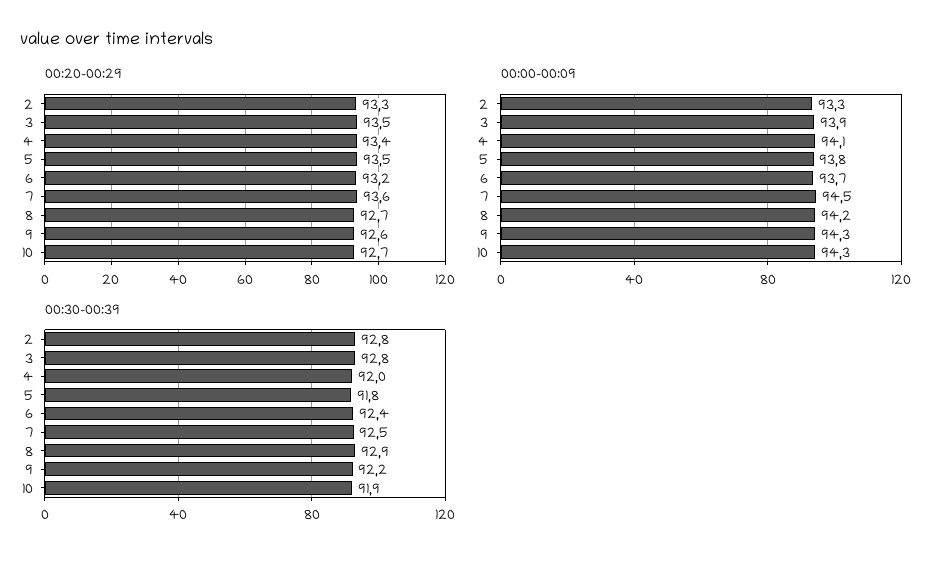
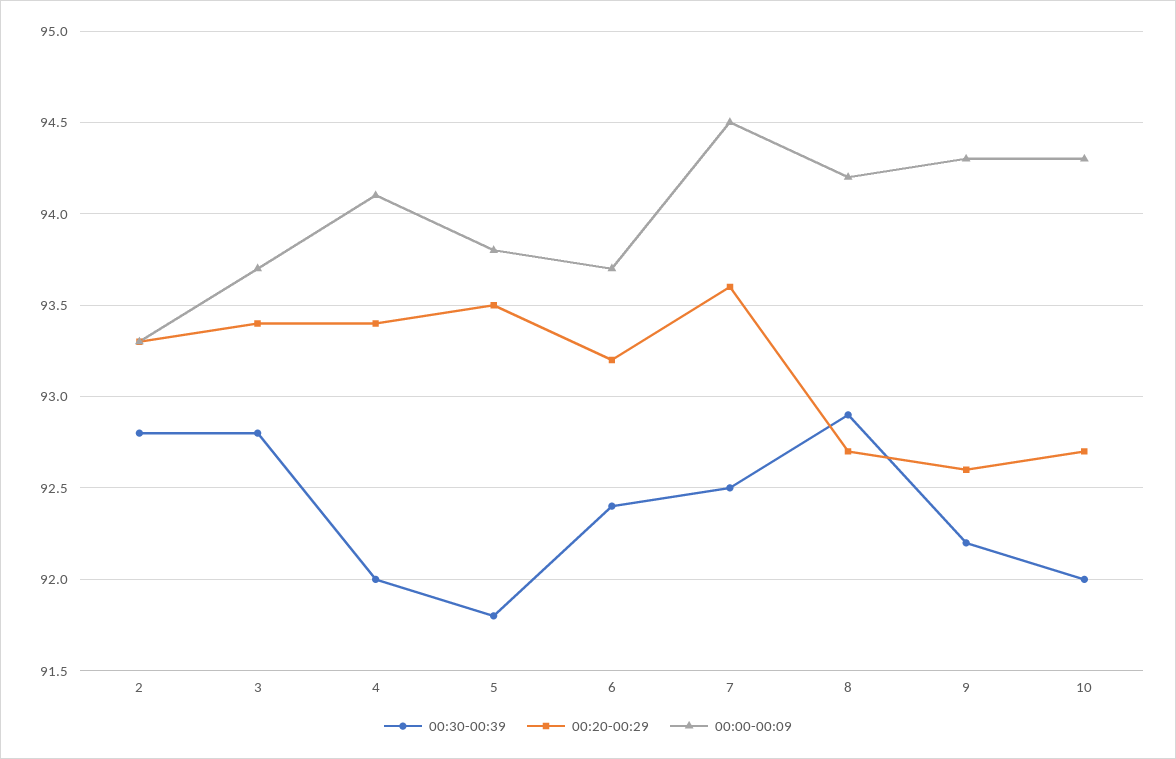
  {
    "00:20-00:29": {
      "2": 93.3,
-     "3": 93.5,
+     "3": 93.4,
      "4": 93.4,
      "5": 93.5,
      "6": 93.2,
      "7": 93.6,
      "8": 92.7,
      "9": 92.6,
      "10": 92.7
    },
    "00:00-00:09": {
      "2": 93.3,
-     "3": 93.9,
+     "3": 93.7,
      "4": 94.1,
      "5": 93.8,
      "6": 93.7,
      "7": 94.5,
      "8": 94.2,
      "9": 94.3,
      "10": 94.3
    },
    "00:30-00:39": {
      "2": 92.8,
      "3": 92.8,
      "4": 92,
      "5": 91.8,
      "6": 92.4,
      "7": 92.5,
      "8": 92.9,
      "9": 92.2,
-     "10": 91.9
+     "10": 92
    }
  }

